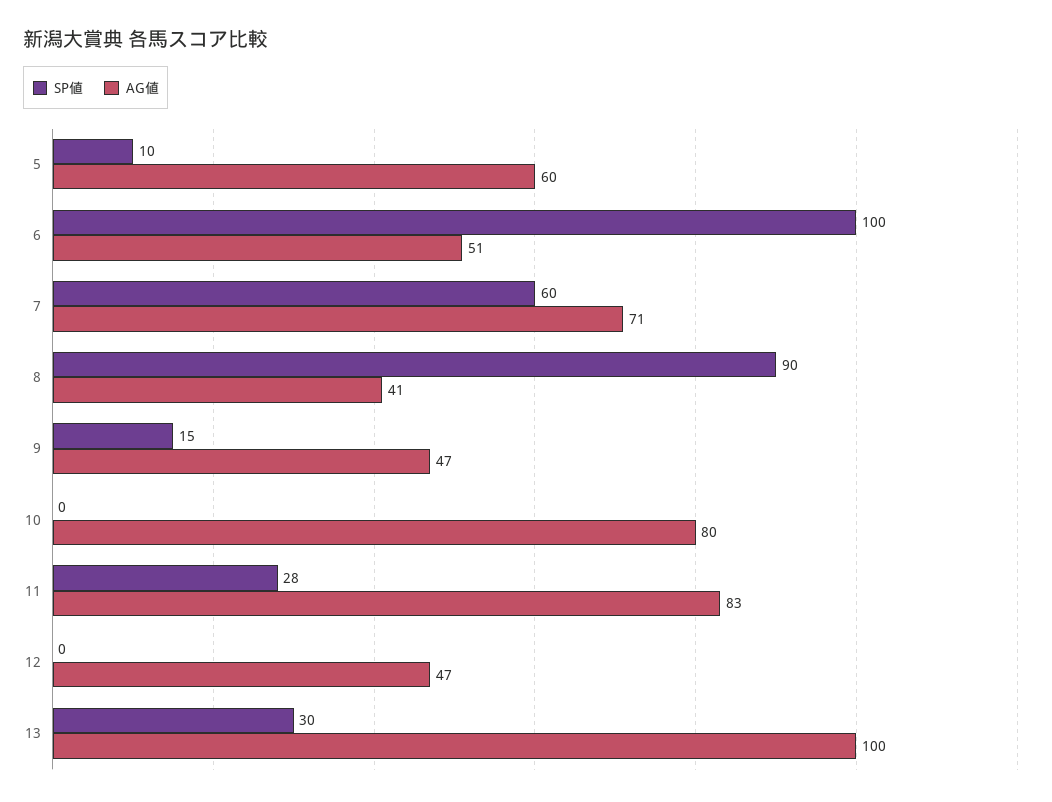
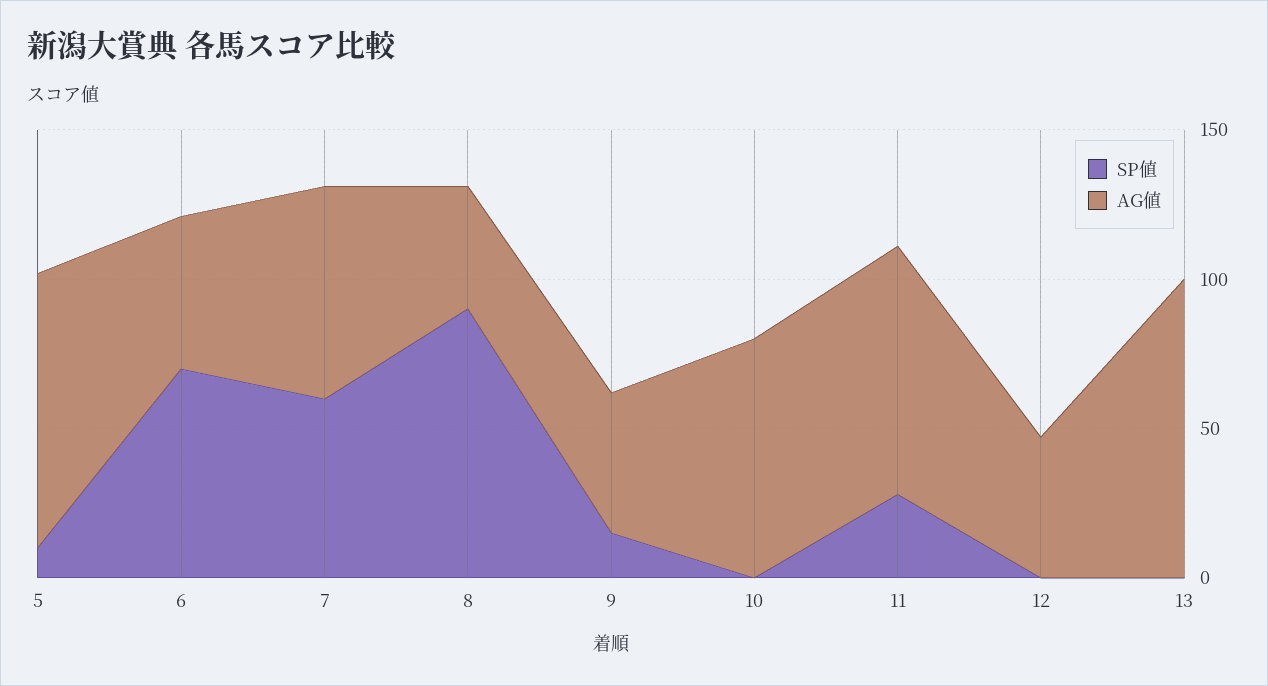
  {
    "SP値": {
      "5": 10,
-     "6": 100,
+     "6": 70,
      "7": 60,
      "8": 90,
      "9": 15,
      "10": 0,
      "11": 28,
      "12": 0,
-     "13": 30
+     "13": 0
    },
    "AG値": {
-     "5": 60,
+     "5": 90,
      "6": 51,
      "7": 71,
      "8": 41,
      "9": 47,
      "10": 80,
      "11": 83,
      "12": 47,
      "13": 100
    }
  }

